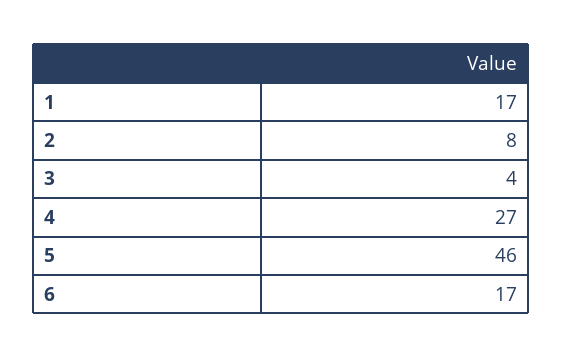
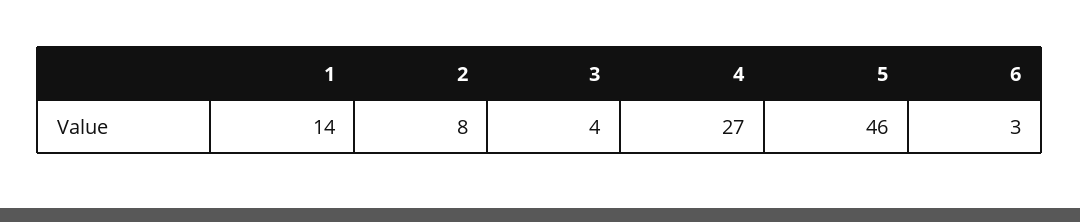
  {
-   "1": 17,
+   "1": 14,
    "2": 8,
    "3": 4,
    "4": 27,
    "5": 46,
-   "6": 17
+   "6": 3
  }

